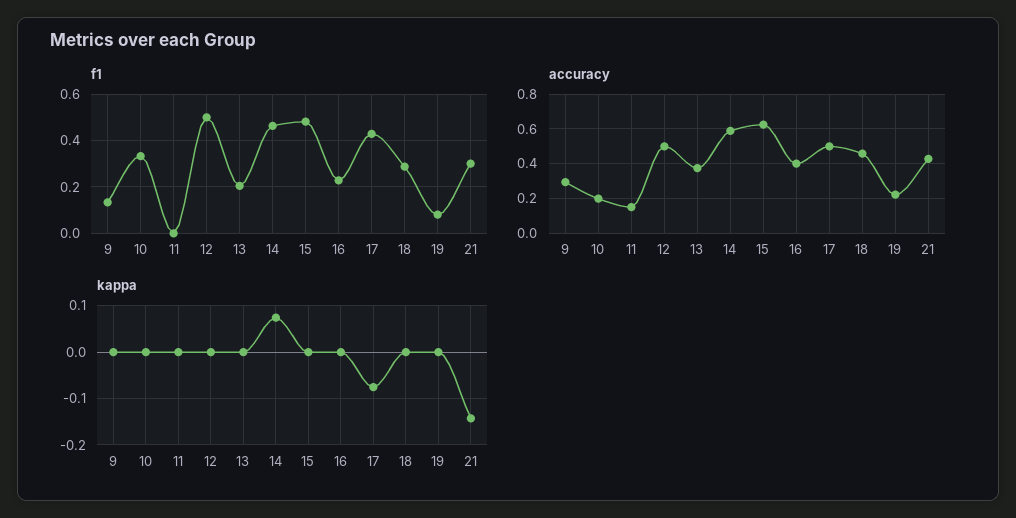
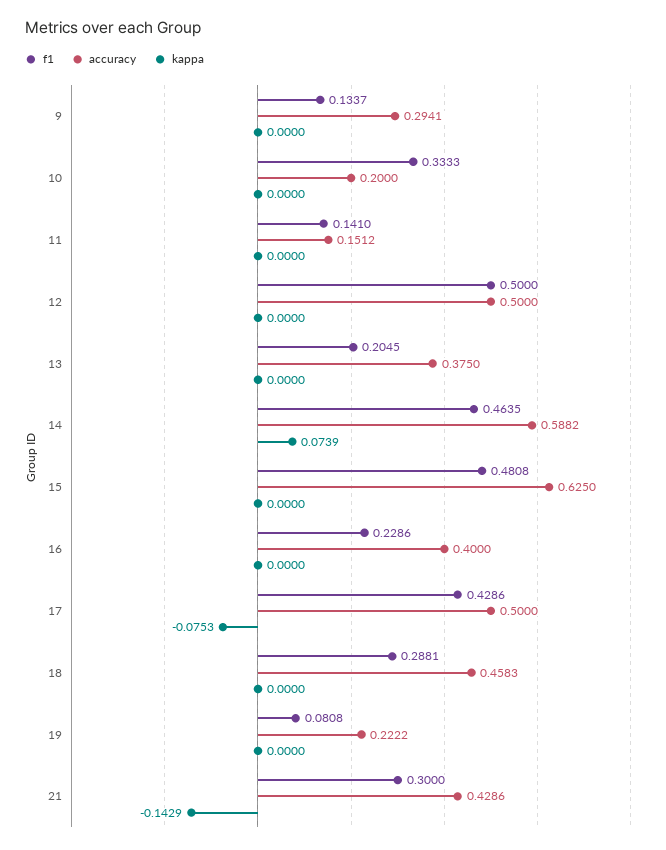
  {
    "f1": {
      "9": 0.1337,
      "10": 0.3333,
-     "11": 0,
+     "11": 0.141,
      "12": 0.5,
      "13": 0.2045,
      "14": 0.4635,
      "15": 0.4808,
      "16": 0.2286,
      "17": 0.4286,
      "18": 0.2881,
      "19": 0.0808,
      "21": 0.3
    },
    "accuracy": {
      "9": 0.2941,
      "10": 0.2,
      "11": 0.1512,
      "12": 0.5,
      "13": 0.375,
      "14": 0.5882,
      "15": 0.625,
      "16": 0.4,
      "17": 0.5,
      "18": 0.4583,
      "19": 0.2222,
      "21": 0.4286
    },
    "kappa": {
      "9": 0,
      "10": 0,
      "11": 0,
      "12": 0,
      "13": 0,
      "14": 0.0739,
      "15": 0,
      "16": 0,
      "17": -0.0753,
      "18": 0,
      "19": 0,
      "21": -0.1429
    }
  }

